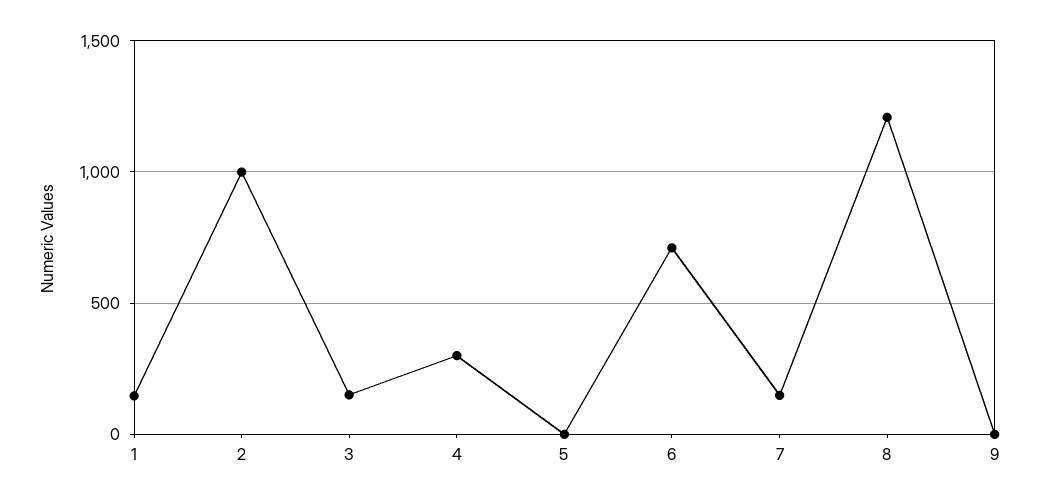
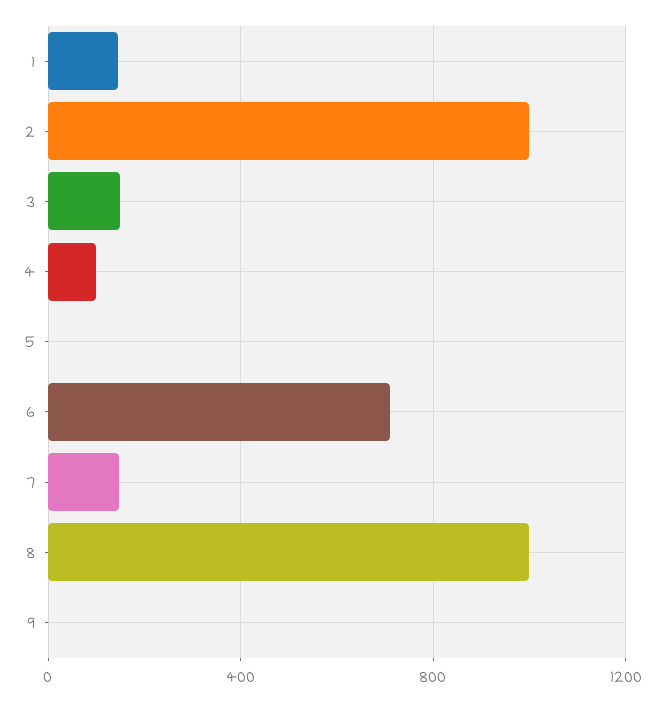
  {
    "1": 150,
    "2": 1000,
    "3": 150,
-   "4": 300,
+   "4": 100,
    "5": 0,
    "6": 700,
    "7": 150,
-   "8": 1200,
+   "8": 1000,
    "9": 0
  }

